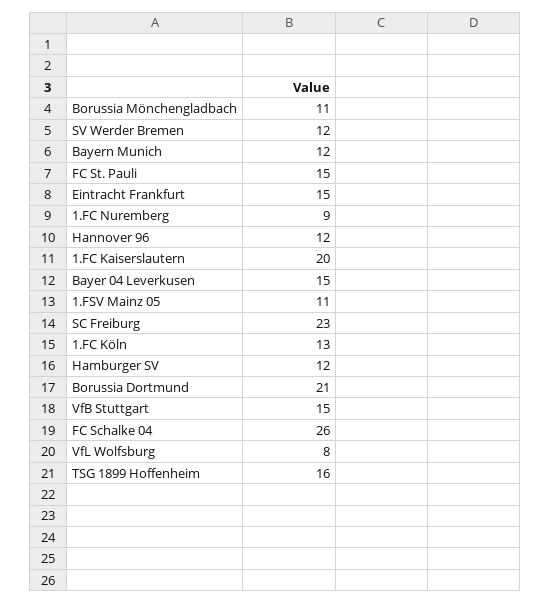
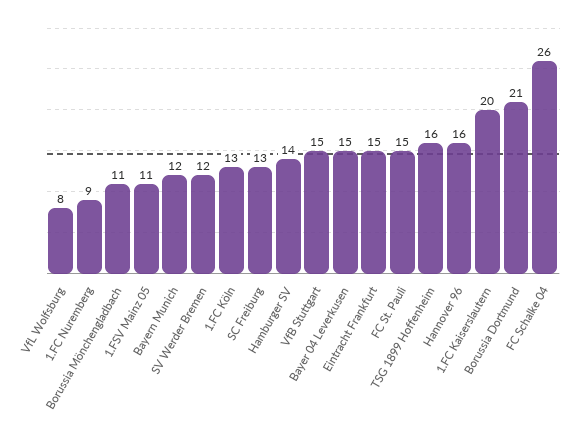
  {
    "Borussia Mönchengladbach": 11,
    "SV Werder Bremen": 12,
    "Bayern Munich": 12,
    "FC St. Pauli": 15,
    "Eintracht Frankfurt": 15,
    "1.FC Nuremberg": 9,
-   "Hannover 96": 12,
+   "Hannover 96": 16,
    "1.FC Kaiserslautern": 20,
    "Bayer 04 Leverkusen": 15,
    "1.FSV Mainz 05": 11,
-   "SC Freiburg": 23,
+   "SC Freiburg": 13,
    "1.FC Köln": 13,
-   "Hamburger SV": 12,
+   "Hamburger SV": 14,
    "Borussia Dortmund": 21,
    "VfB Stuttgart": 15,
    "FC Schalke 04": 26,
    "VfL Wolfsburg": 8,
    "TSG 1899 Hoffenheim": 16
  }

